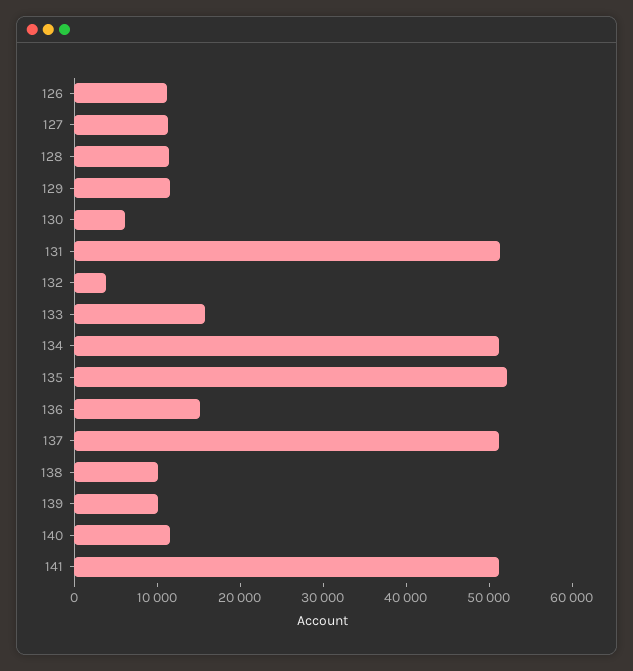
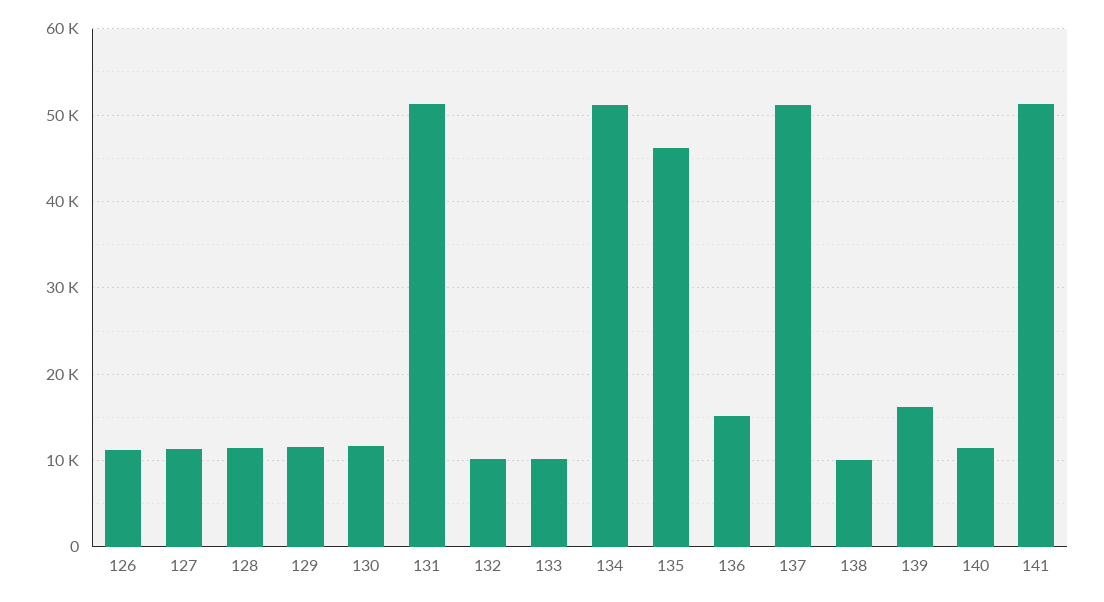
  {
    "126": 11000,
    "127": 11000,
    "128": 11000,
    "129": 12000,
-   "130": 6000,
+   "130": 12000,
    "131": 51000,
-   "132": 4000,
+   "132": 10000,
-   "133": 16000,
+   "133": 10000,
    "134": 51000,
-   "135": 52000,
+   "135": 46000,
    "136": 15000,
    "137": 51000,
    "138": 10000,
-   "139": 10000,
+   "139": 16000,
    "140": 11000,
    "141": 51000
  }

